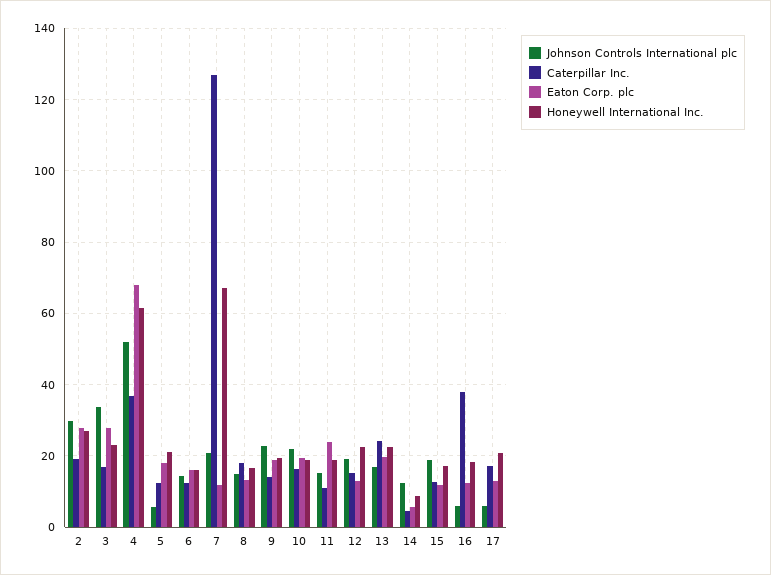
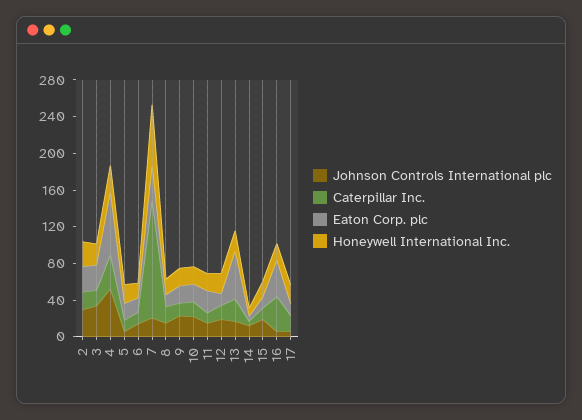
  {
    "Johnson Controls International plc": {
      "2": 30,
      "3": 34,
      "4": 52,
      "5": 6,
      "6": 14,
      "7": 20,
      "8": 14,
      "9": 22,
      "10": 22,
      "11": 16,
      "12": 20,
      "13": 16,
      "14": 12,
      "15": 18,
      "16": 6,
      "17": 6
    },
    "Caterpillar Inc.": {
      "2": 20,
      "3": 16,
      "4": 36,
      "5": 12,
      "6": 12,
      "7": 126,
      "8": 18,
      "9": 14,
      "10": 16,
      "11": 12,
      "12": 16,
      "13": 24,
      "14": 4,
      "15": 12,
      "16": 38,
      "17": 18
    },
    "Eaton Corp. plc": {
      "2": 28,
      "3": 28,
      "4": 68,
      "5": 18,
      "6": 16,
-     "7": 12,
+     "7": 40,
      "8": 14,
      "9": 18,
      "10": 20,
      "11": 24,
      "12": 12,
-     "13": 20,
+     "13": 50,
      "14": 6,
      "15": 12,
-     "16": 12,
+     "16": 40,
      "17": 12
    },
    "Honeywell International Inc.": {
      "2": 26,
      "3": 24,
-     "4": 62,
+     "4": 30,
      "5": 20,
      "6": 16,
      "7": 68,
      "8": 16,
      "9": 20,
      "10": 18,
      "11": 18,
      "12": 22,
      "13": 22,
      "14": 8,
      "15": 18,
      "16": 18,
      "17": 20
    }
  }

